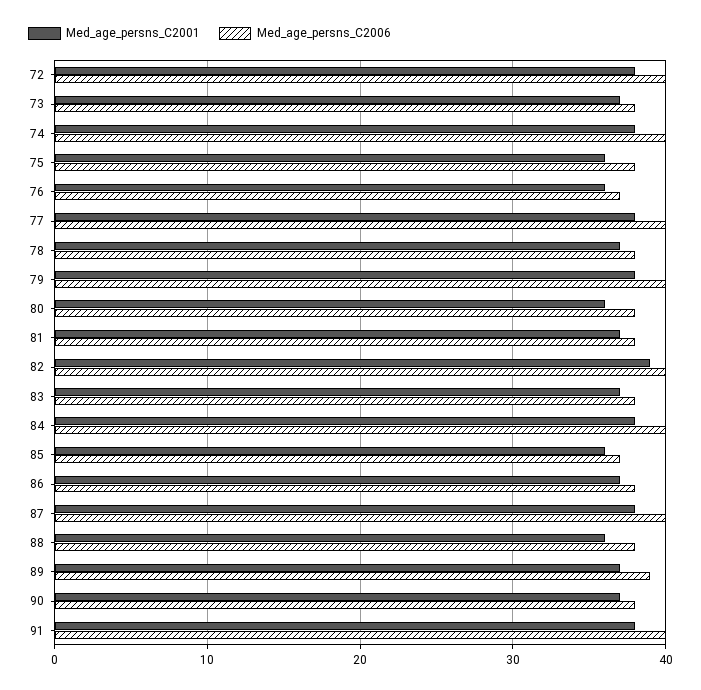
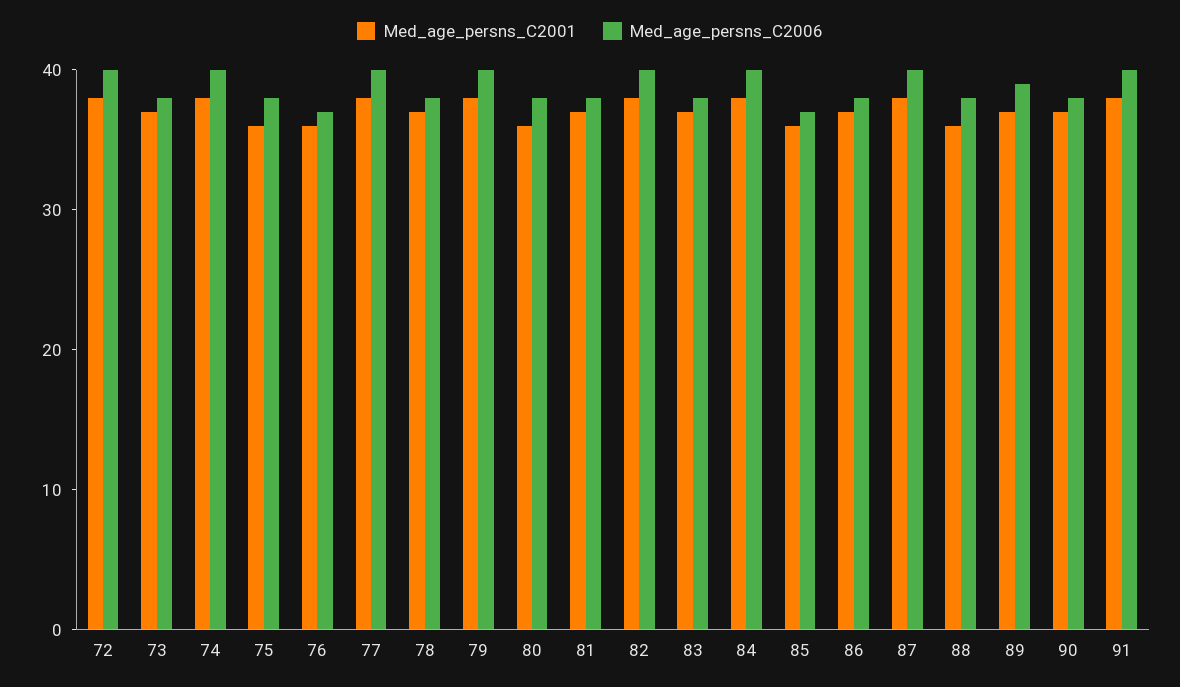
  {
    "Med_age_persns_C2001": {
      "72": 38,
      "73": 37,
      "74": 38,
      "75": 36,
      "76": 36,
      "77": 38,
      "78": 37,
      "79": 38,
      "80": 36,
      "81": 37,
-     "82": 39,
+     "82": 38,
      "83": 37,
      "84": 38,
      "85": 36,
      "86": 37,
      "87": 38,
      "88": 36,
      "89": 37,
      "90": 37,
      "91": 38
    },
    "Med_age_persns_C2006": {
      "72": 40,
      "73": 38,
      "74": 40,
      "75": 38,
      "76": 37,
      "77": 40,
      "78": 38,
      "79": 40,
      "80": 38,
      "81": 38,
      "82": 40,
      "83": 38,
      "84": 40,
      "85": 37,
      "86": 38,
      "87": 40,
      "88": 38,
      "89": 39,
      "90": 38,
      "91": 40
    }
  }

